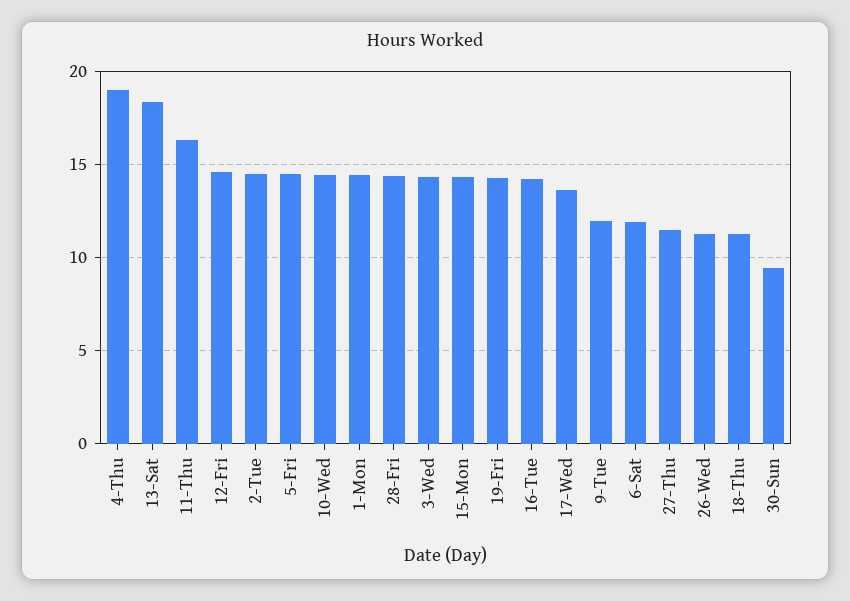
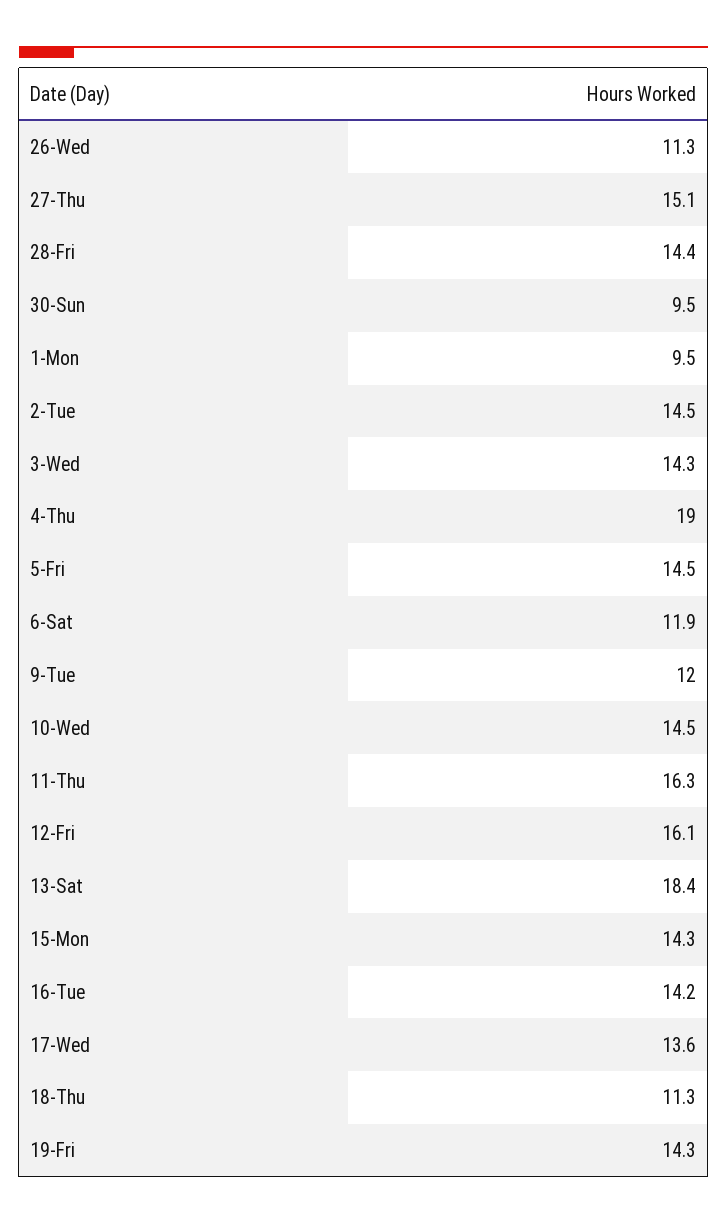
  {
    "4-Thu": 19,
    "13-Sat": 18.4,
    "11-Thu": 16.3,
-   "12-Fri": 14.5,
+   "12-Fri": 16.1,
    "2-Tue": 14.5,
    "5-Fri": 14.5,
    "10-Wed": 14.5,
-   "1-Mon": 14.5,
+   "1-Mon": 9.5,
    "28-Fri": 14.4,
    "3-Wed": 14.3,
    "15-Mon": 14.3,
    "19-Fri": 14.3,
    "16-Tue": 14.2,
    "17-Wed": 13.6,
    "9-Tue": 12,
    "6-Sat": 11.9,
-   "27-Thu": 11.5,
+   "27-Thu": 15.1,
    "26-Wed": 11.3,
    "18-Thu": 11.3,
    "30-Sun": 9.5
  }

